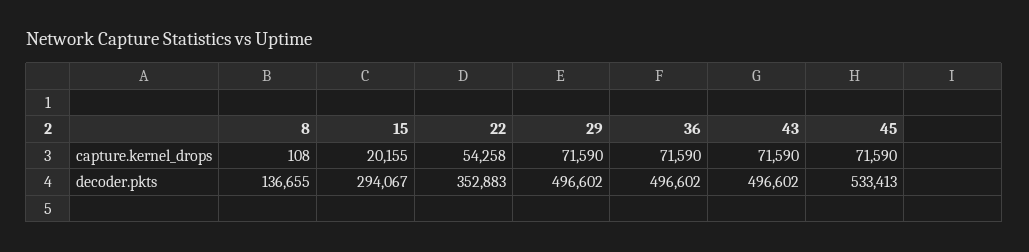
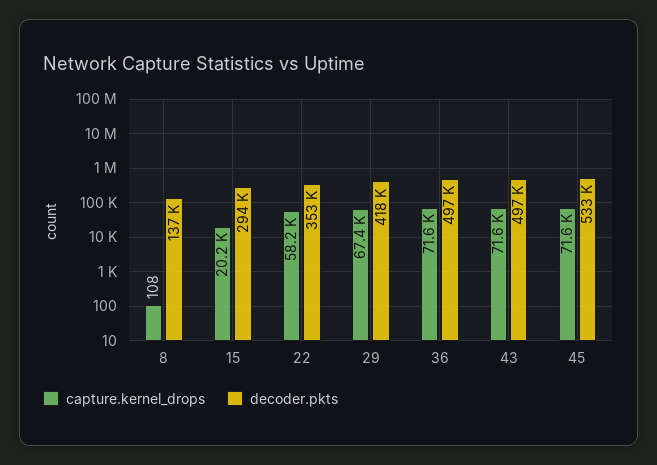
  {
    "capture.kernel_drops": {
      "8": 108,
      "15": 20155,
-     "22": 54258,
+     "22": 58200,
-     "29": 71590,
+     "29": 67400,
      "36": 71590,
      "43": 71590,
      "45": 71590
    },
    "decoder.pkts": {
      "8": 136655,
      "15": 294067,
      "22": 352883,
-     "29": 496602,
+     "29": 418000,
      "36": 496602,
      "43": 496602,
      "45": 533413
    }
  }

